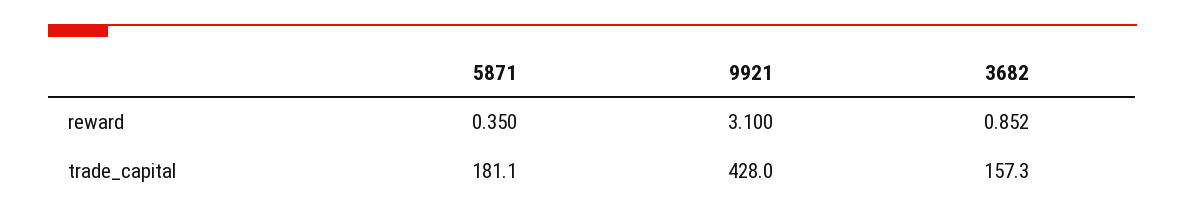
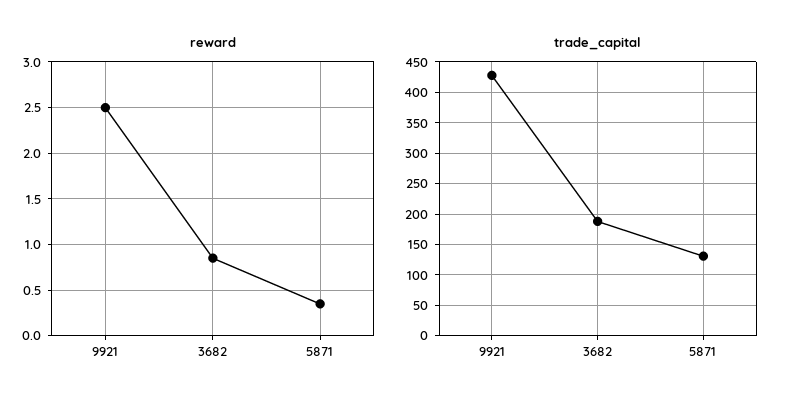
  {
    "reward": {
      "5871": 0.35,
-     "9921": 3.1,
+     "9921": 2.5,
      "3682": 0.852
    },
    "trade_capital": {
-     "5871": 181.1,
+     "5871": 130,
      "9921": 428,
-     "3682": 157.3
+     "3682": 190
    }
  }

